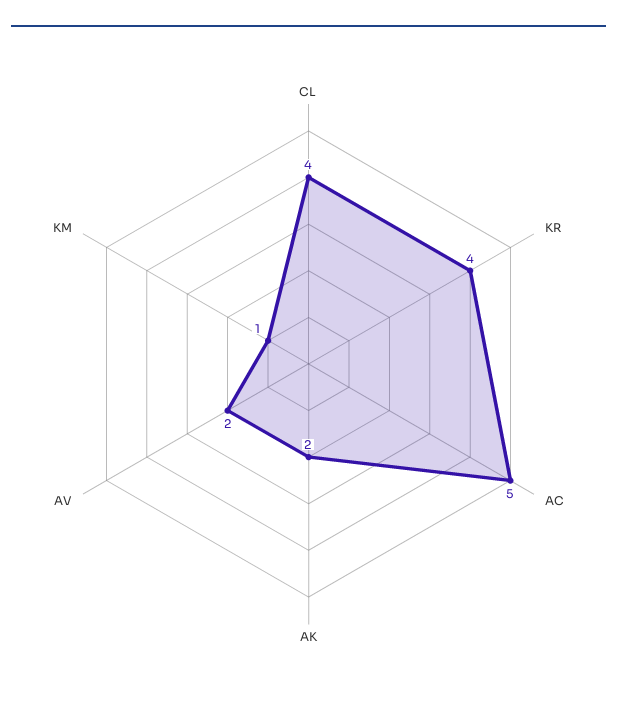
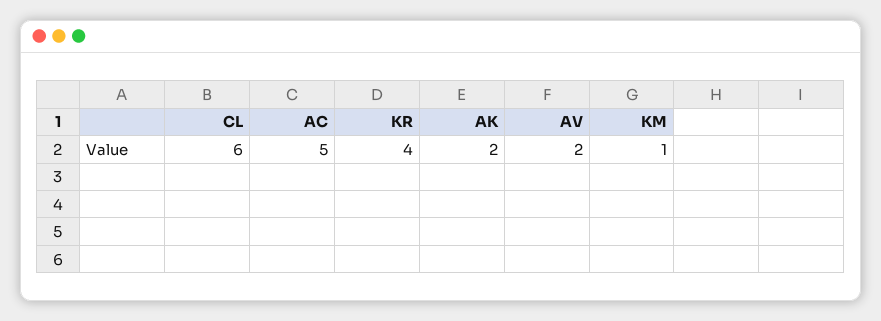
  {
-   "CL": 4,
+   "CL": 6,
    "KR": 4,
    "AC": 5,
    "AK": 2,
    "AV": 2,
    "KM": 1
  }

